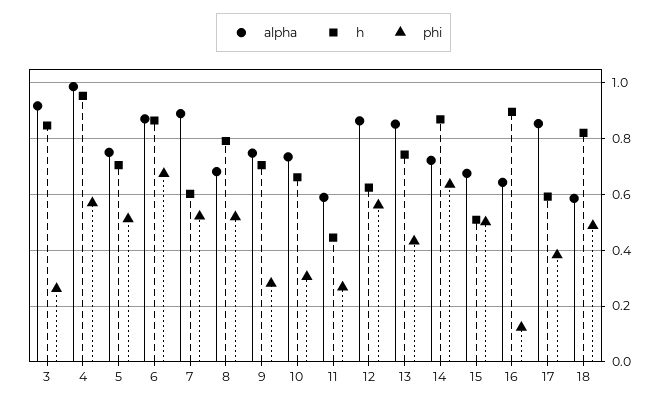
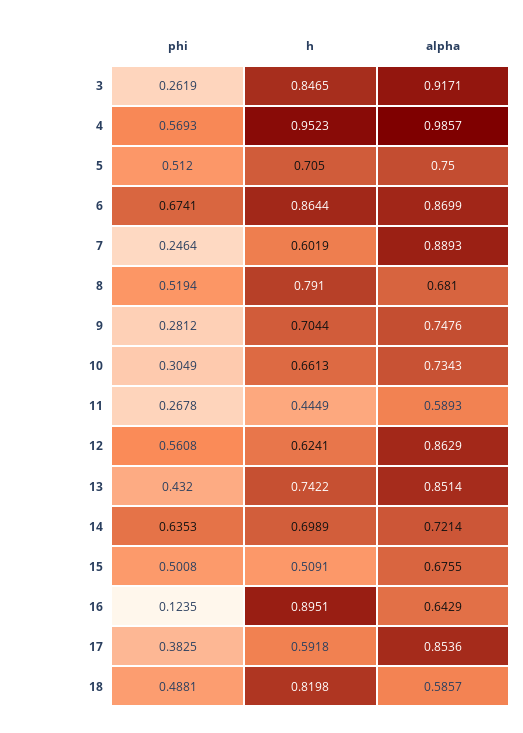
  {
    "alpha": {
      "3": 0.9171,
      "4": 0.9857,
      "5": 0.75,
      "6": 0.8699,
      "7": 0.8893,
      "8": 0.681,
      "9": 0.7476,
      "10": 0.7343,
      "11": 0.5893,
      "12": 0.8629,
      "13": 0.8514,
      "14": 0.7214,
      "15": 0.6755,
      "16": 0.6429,
      "17": 0.8536,
      "18": 0.5857
    },
    "h": {
      "3": 0.8465,
      "4": 0.9523,
      "5": 0.705,
      "6": 0.8644,
      "7": 0.6019,
      "8": 0.791,
      "9": 0.7044,
      "10": 0.6613,
      "11": 0.4449,
      "12": 0.6241,
      "13": 0.7422,
-     "14": 0.875,
+     "14": 0.6989,
      "15": 0.5091,
      "16": 0.8951,
      "17": 0.5918,
      "18": 0.8198
    },
    "phi": {
      "3": 0.2619,
      "4": 0.5693,
      "5": 0.512,
      "6": 0.6741,
-     "7": 0.525,
+     "7": 0.2464,
      "8": 0.5194,
      "9": 0.2812,
      "10": 0.3049,
      "11": 0.2678,
      "12": 0.5608,
      "13": 0.432,
      "14": 0.6353,
      "15": 0.5008,
      "16": 0.1235,
      "17": 0.3825,
      "18": 0.4881
    }
  }

